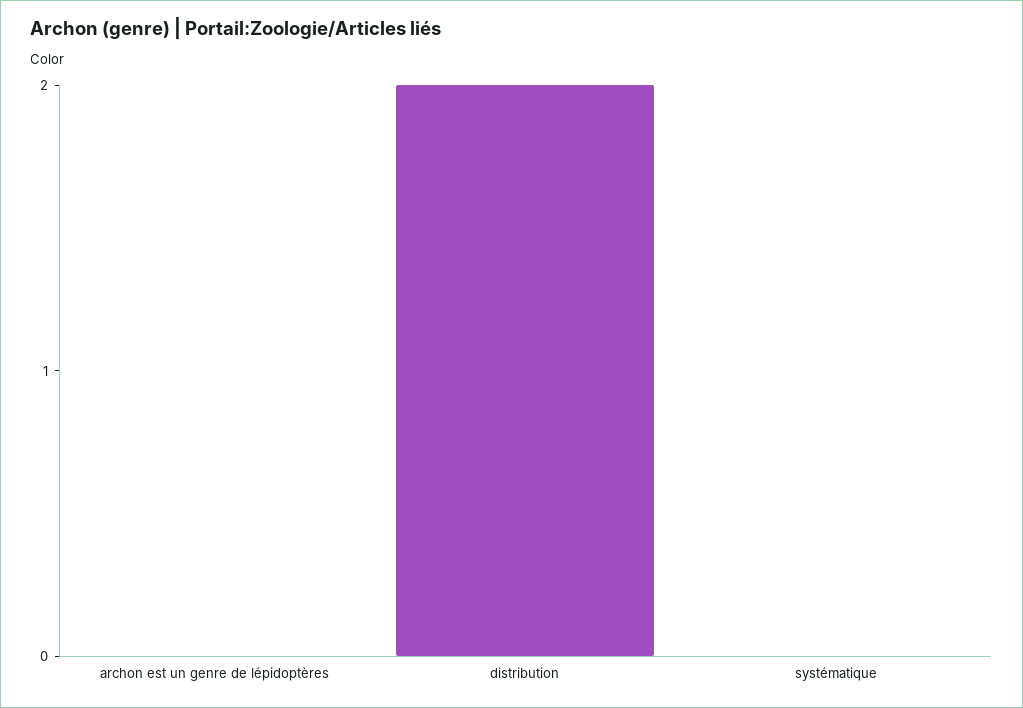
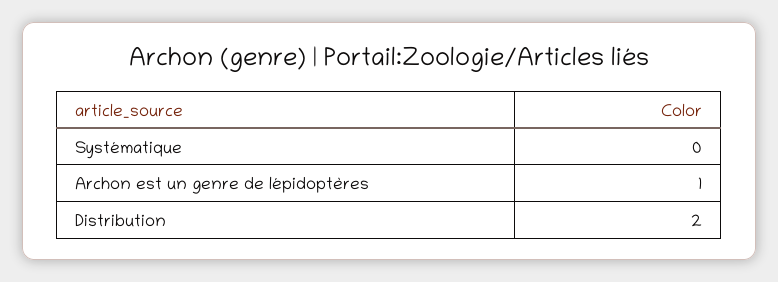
  {
-   "archon est un genre de lépidoptères": 0,
+   "archon est un genre de lépidoptères": 1,
    "distribution": 2,
    "systématique": 0
  }

